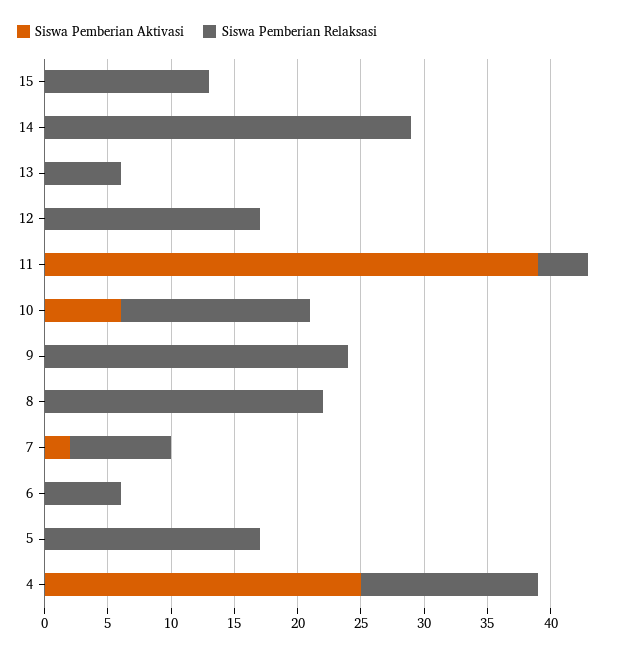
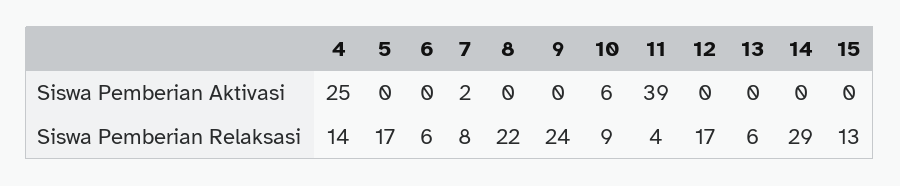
  {
    "Siswa Pemberian Aktivasi": {
      "15": 0,
      "14": 0,
      "13": 0,
      "12": 0,
      "11": 39,
      "10": 6,
      "9": 0,
      "8": 0,
      "7": 2,
      "6": 0,
      "5": 0,
      "4": 25
    },
    "Siswa Pemberian Relaksasi": {
      "15": 13,
      "14": 29,
      "13": 6,
      "12": 17,
      "11": 4,
-     "10": 15,
+     "10": 9,
      "9": 24,
      "8": 22,
      "7": 8,
      "6": 6,
      "5": 17,
      "4": 14
    }
  }

